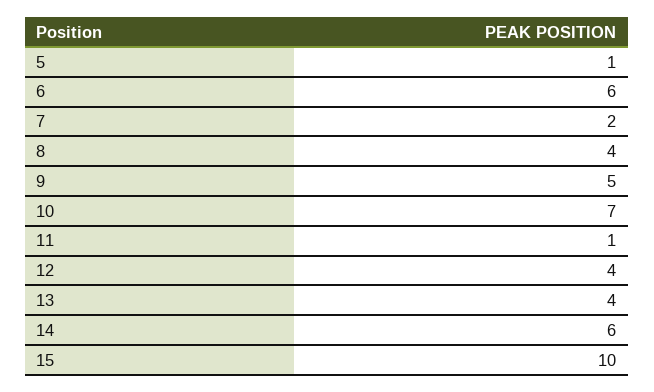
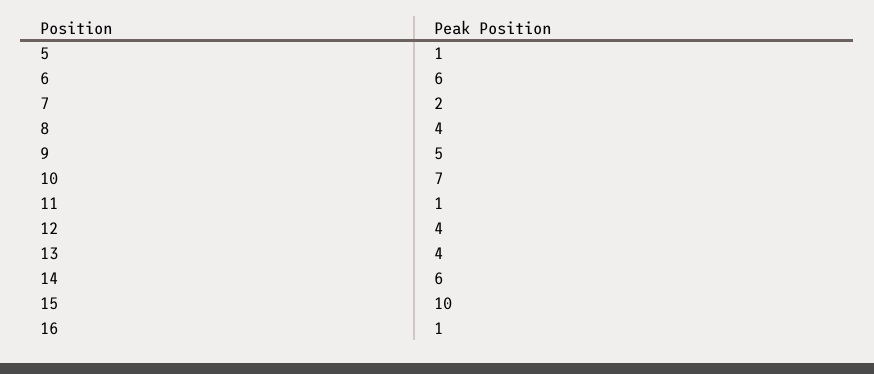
  {
    "5": 1,
    "6": 6,
    "7": 2,
    "8": 4,
    "9": 5,
    "10": 7,
    "11": 1,
    "12": 4,
    "13": 4,
    "14": 6,
-   "15": 10
+   "15": 10,
+   "16": 1
  }

